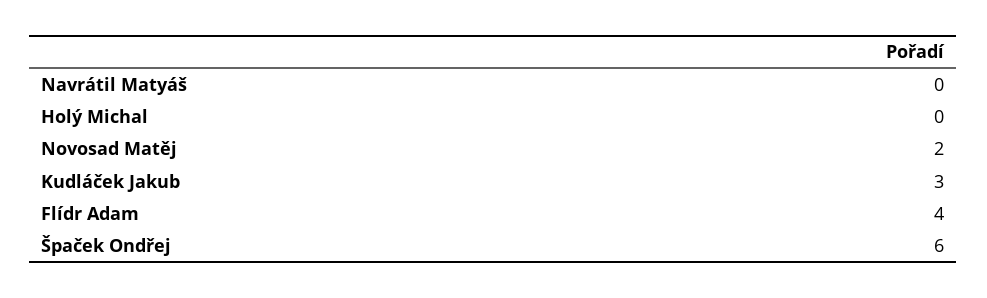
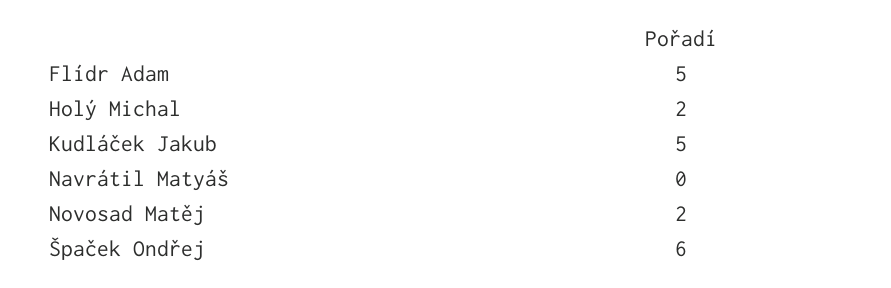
  {
    "Navrátil Matyáš": 0,
-   "Holý Michal": 0,
+   "Holý Michal": 2,
    "Novosad Matěj": 2,
-   "Kudláček Jakub": 3,
+   "Kudláček Jakub": 5,
-   "Flídr Adam": 4,
+   "Flídr Adam": 5,
    "Špaček Ondřej": 6
  }

